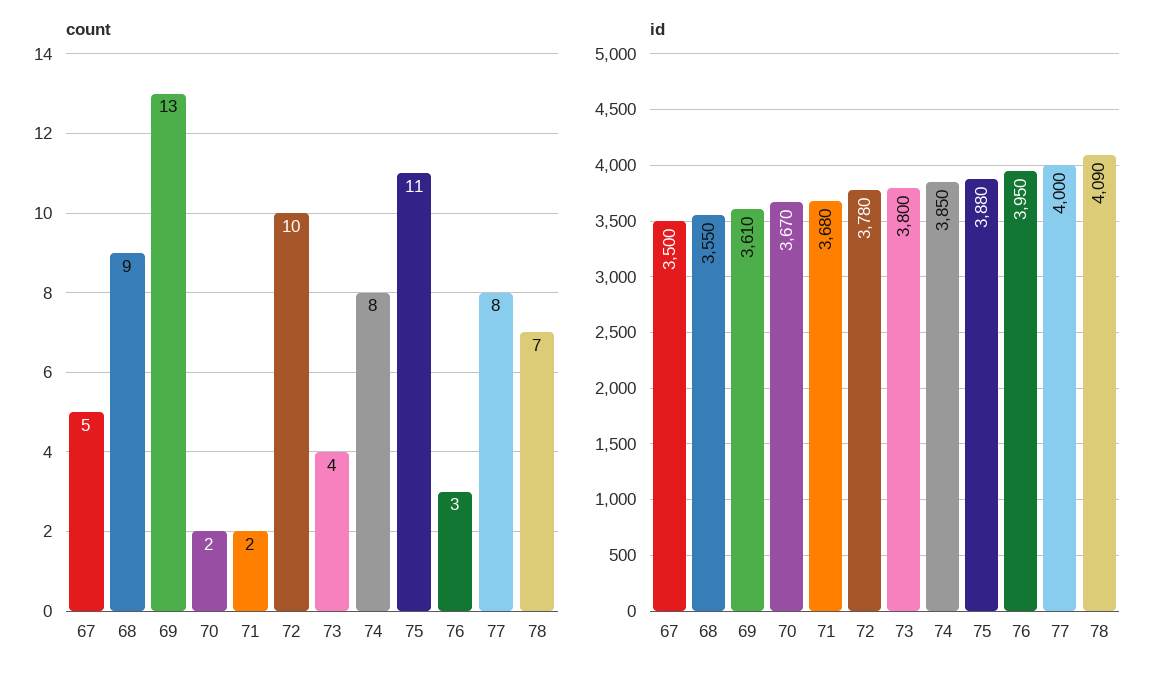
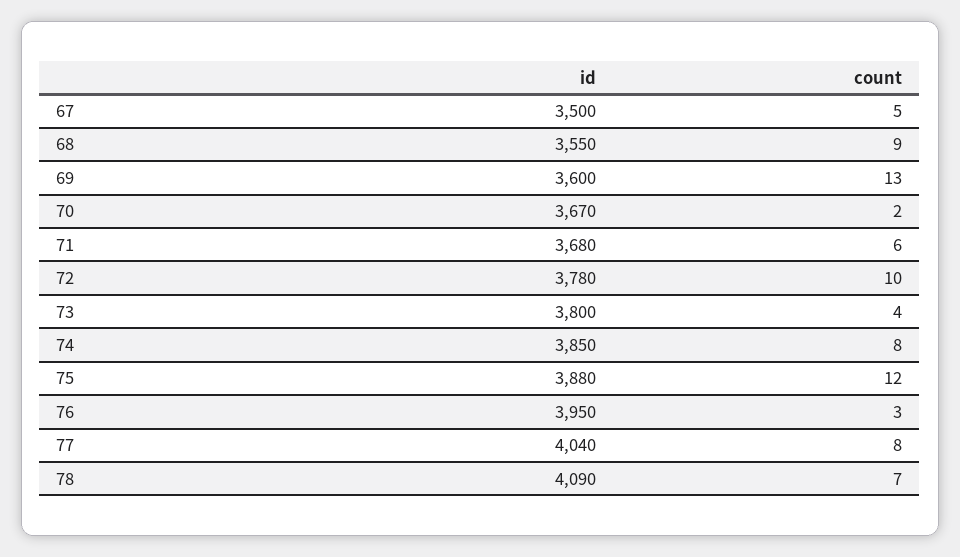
  {
    "count": {
      "67": 5,
      "68": 9,
      "69": 13,
      "70": 2,
-     "71": 2,
+     "71": 6,
      "72": 10,
      "73": 4,
      "74": 8,
-     "75": 11,
+     "75": 12,
      "76": 3,
      "77": 8,
      "78": 7
    },
    "id": {
      "67": 3500,
      "68": 3550,
-     "69": 3610,
+     "69": 3600,
      "70": 3670,
      "71": 3680,
      "72": 3780,
      "73": 3800,
      "74": 3850,
      "75": 3880,
      "76": 3950,
-     "77": 4000,
+     "77": 4040,
      "78": 4090
    }
  }

